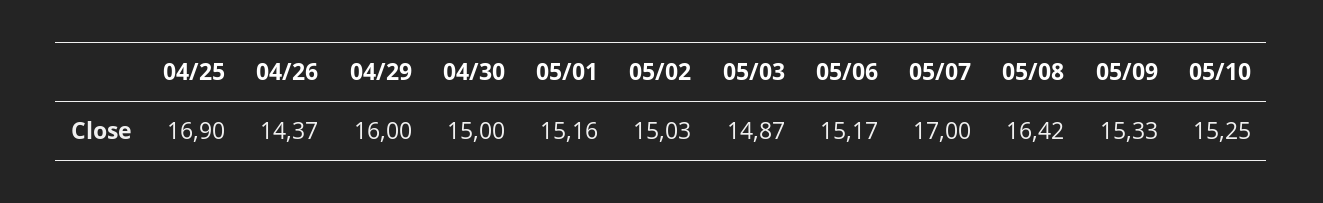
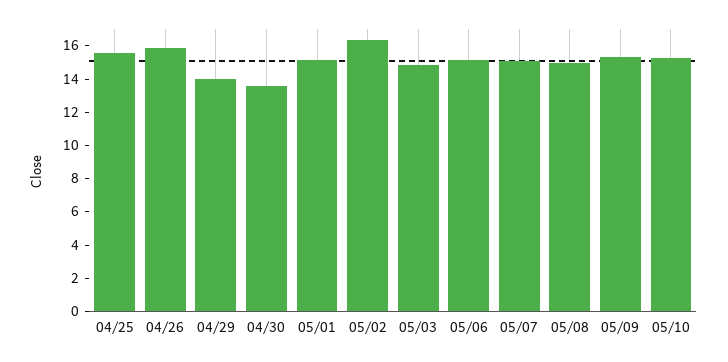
  {
-   "04/25": 16.9,
+   "04/25": 15.5,
-   "04/26": 14.37,
+   "04/26": 16,
-   "04/29": 16,
+   "04/29": 14,
-   "04/30": 15,
+   "04/30": 13.5,
    "05/01": 15.16,
-   "05/02": 15.03,
+   "05/02": 16.5,
    "05/03": 14.87,
    "05/06": 15.17,
-   "05/07": 17,
+   "05/07": 15,
-   "05/08": 16.42,
+   "05/08": 15,
    "05/09": 15.33,
    "05/10": 15.25
  }

